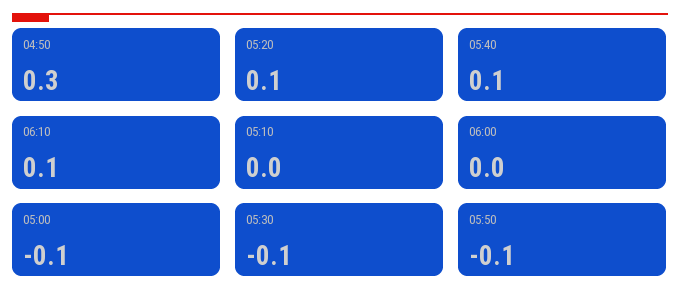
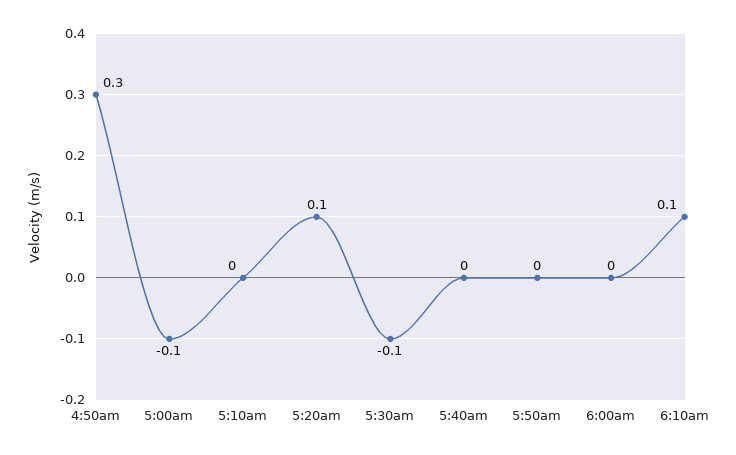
  {
    "04:50": 0.3,
    "05:20": 0.1,
-   "05:40": 0.1,
+   "05:40": 0,
    "06:10": 0.1,
    "05:10": 0,
    "06:00": 0,
    "05:00": -0.1,
    "05:30": -0.1,
-   "05:50": -0.1
+   "05:50": 0
  }

